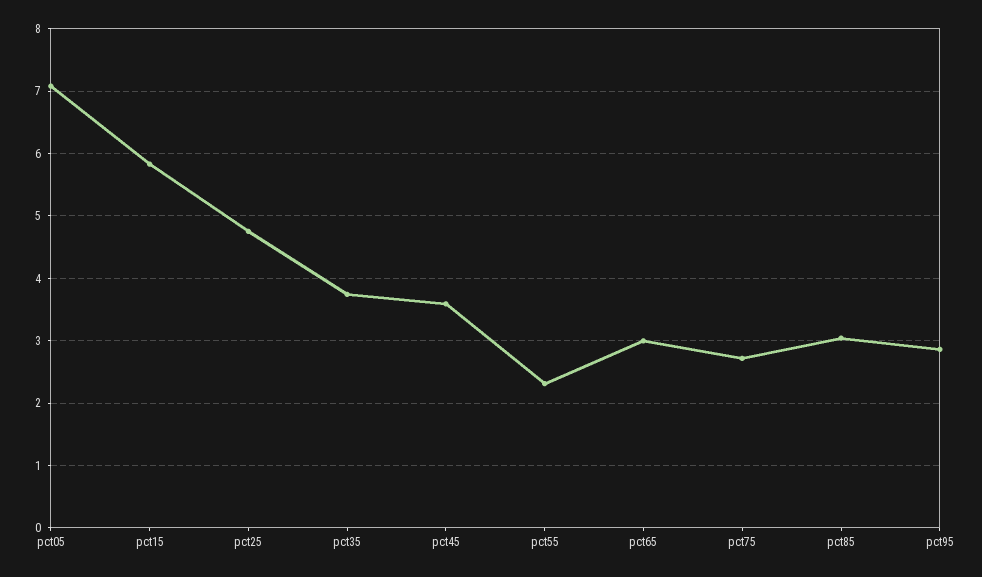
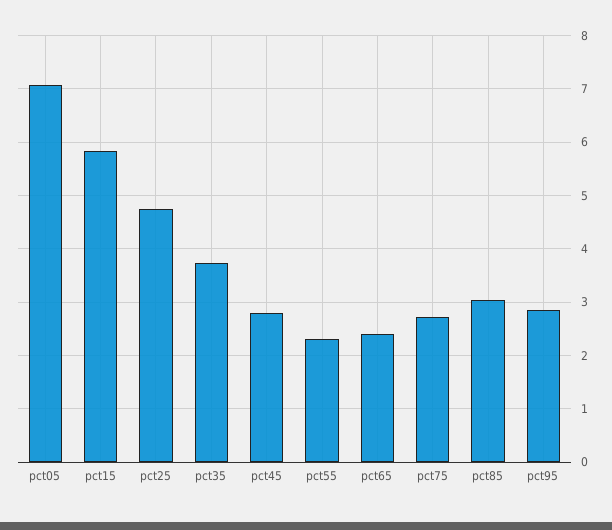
  {
    "pct05": 7.1,
    "pct15": 5.8,
    "pct25": 4.8,
    "pct35": 3.7,
-   "pct45": 3.6,
+   "pct45": 2.8,
    "pct55": 2.3,
-   "pct65": 3,
+   "pct65": 2.4,
    "pct75": 2.7,
    "pct85": 3,
    "pct95": 2.9
  }

